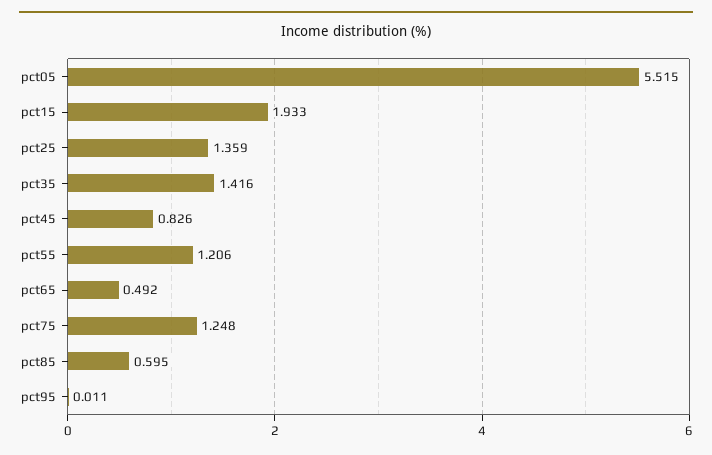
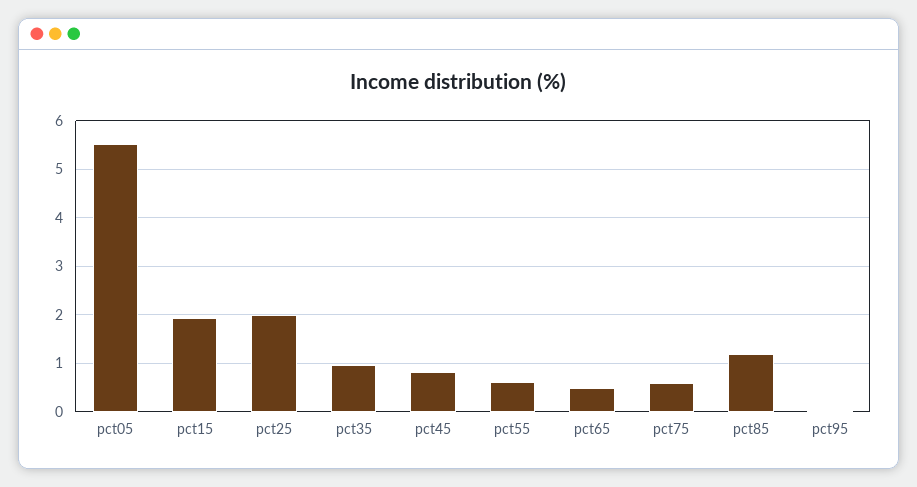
  {
    "pct05": 5.515,
    "pct15": 1.933,
-   "pct25": 1.359,
+   "pct25": 2,
-   "pct35": 1.416,
+   "pct35": 1,
    "pct45": 0.826,
-   "pct55": 1.206,
+   "pct55": 0.6,
    "pct65": 0.492,
-   "pct75": 1.248,
+   "pct75": 0.6,
-   "pct85": 0.595,
+   "pct85": 1.2,
    "pct95": 0.011
  }

